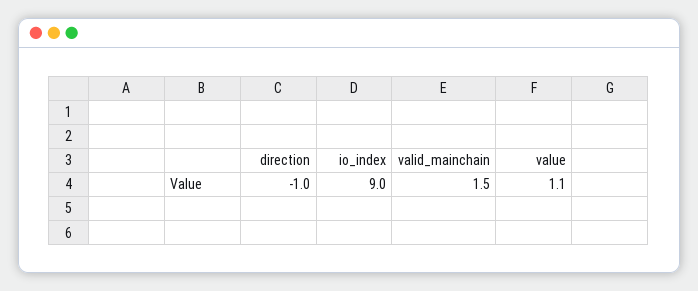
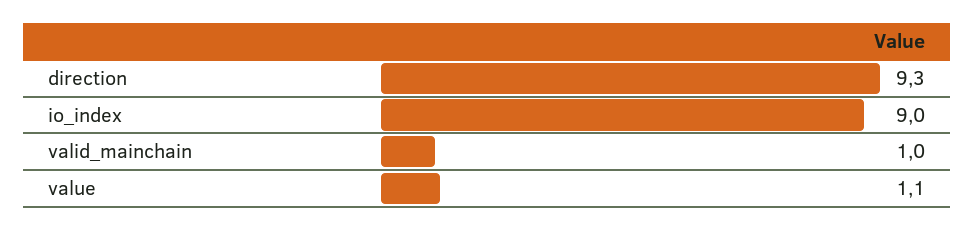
  {
-   "direction": -1,
+   "direction": 9.3,
    "io_index": 9,
-   "valid_mainchain": 1.5,
+   "valid_mainchain": 1,
    "value": 1.1
  }

